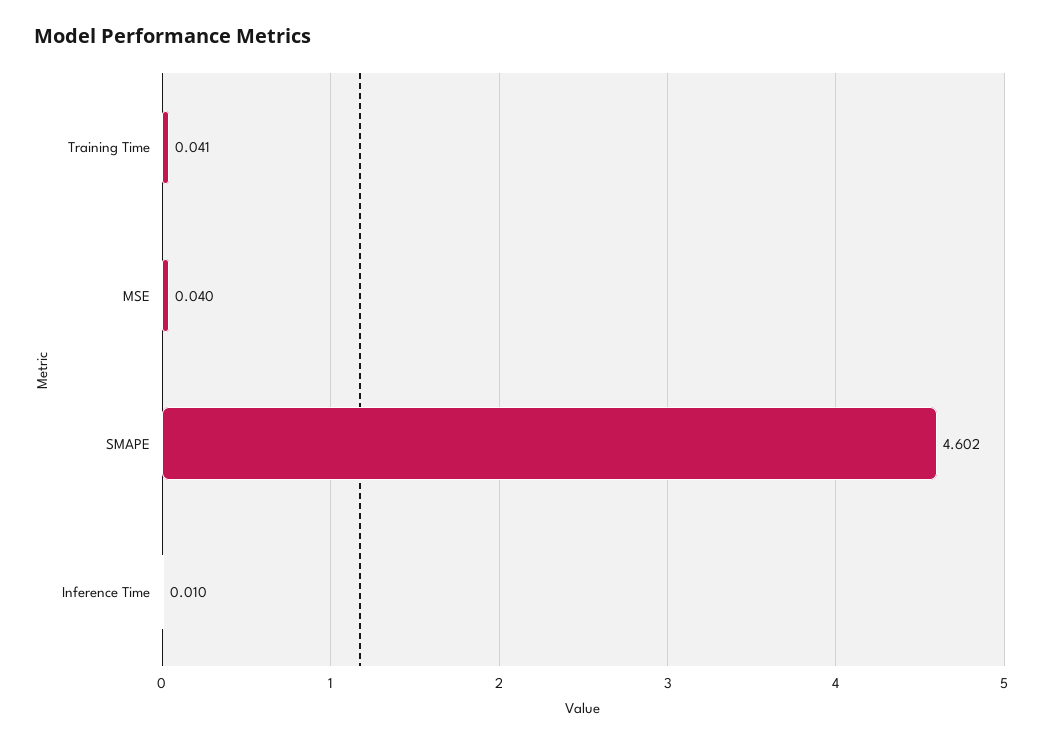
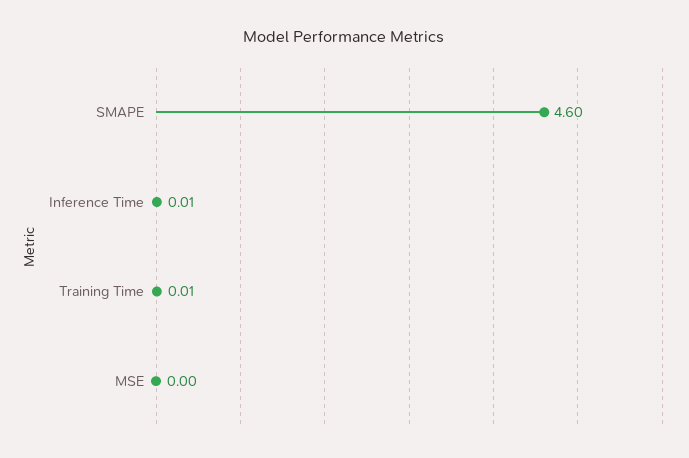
  {
-   "Training Time": 0.041,
+   "Training Time": 0.01,
-   "MSE": 0.04,
+   "MSE": 0,
    "SMAPE": 4.602,
    "Inference Time": 0.01
  }

